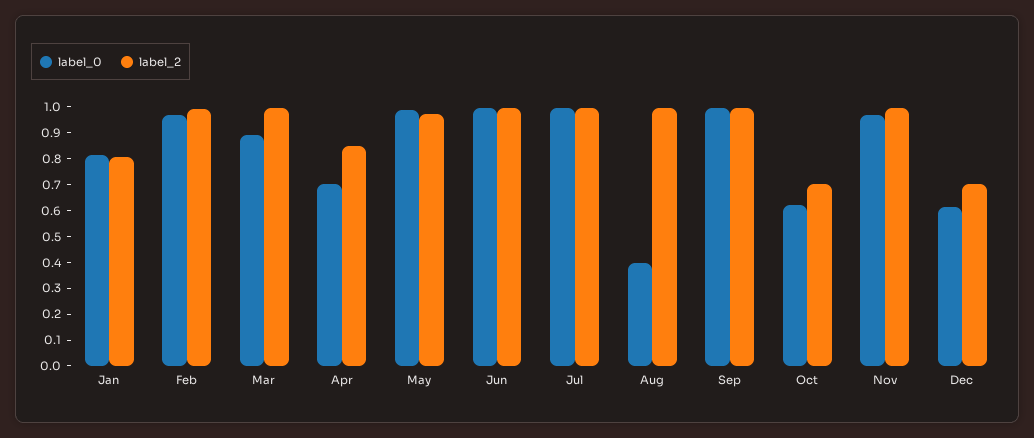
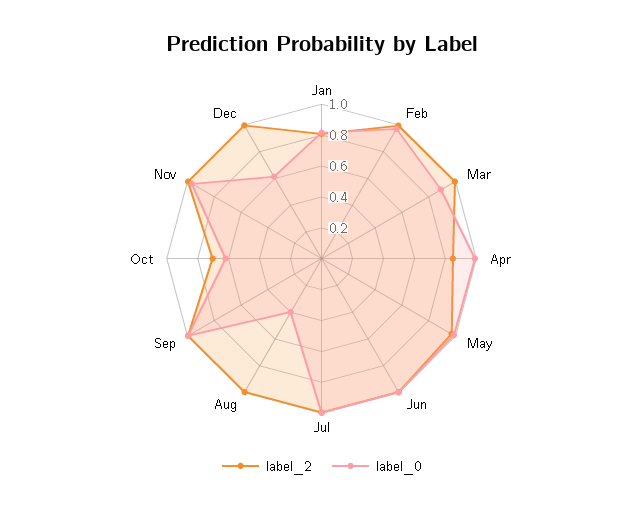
  {
    "label_0": {
      "Jan": 0.8,
      "Feb": 0.95,
      "Mar": 0.9,
-     "Apr": 0.7,
+     "Apr": 1,
      "May": 1,
      "Jun": 1,
      "Jul": 1,
      "Aug": 0.4,
      "Sep": 1,
      "Oct": 0.6,
      "Nov": 0.95,
      "Dec": 0.6
    },
    "label_2": {
      "Jan": 0.8,
      "Feb": 1,
      "Mar": 1,
      "Apr": 0.85,
      "May": 0.95,
      "Jun": 1,
      "Jul": 1,
      "Aug": 1,
      "Sep": 1,
      "Oct": 0.7,
      "Nov": 1,
-     "Dec": 0.7
+     "Dec": 1
    }
  }

